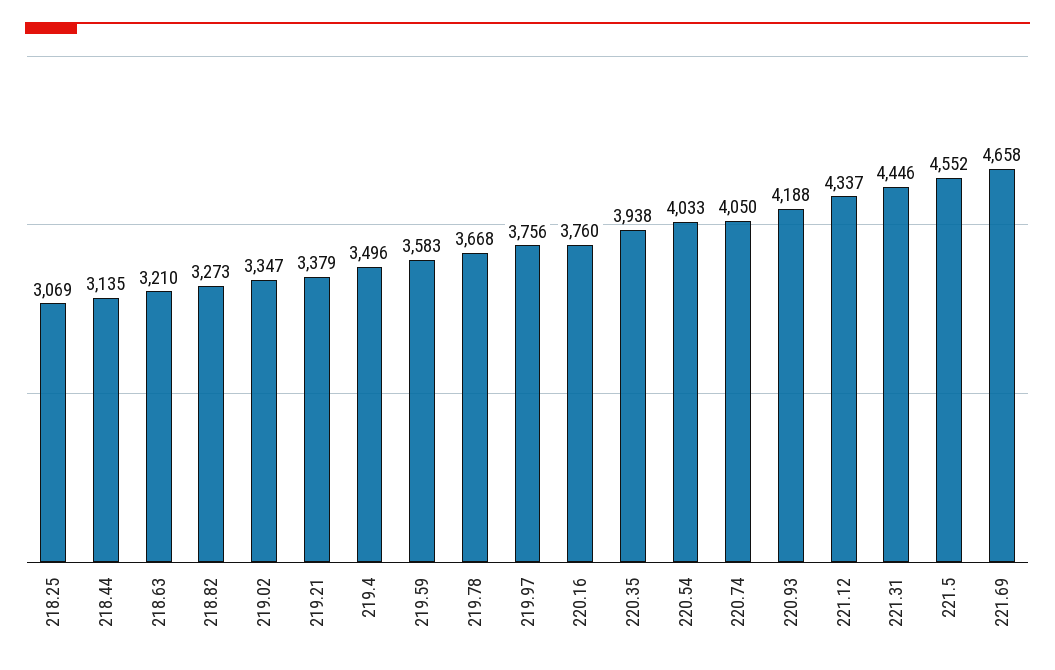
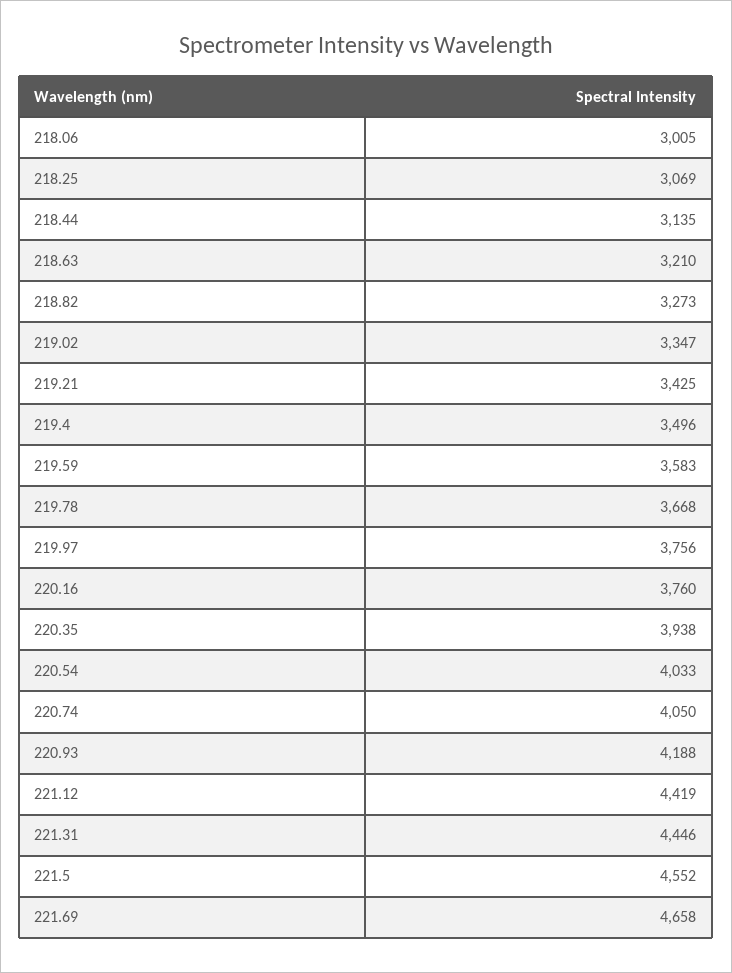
  {
    "218.25": 3069,
    "218.44": 3135,
    "218.63": 3210,
    "218.82": 3273,
    "219.02": 3347,
-   "219.21": 3379,
+   "219.21": 3425,
    "219.4": 3496,
    "219.59": 3583,
    "219.78": 3668,
    "219.97": 3756,
    "220.16": 3760,
    "220.35": 3938,
    "220.54": 4033,
    "220.74": 4050,
    "220.93": 4188,
-   "221.12": 4337,
+   "221.12": 4419,
    "221.31": 4446,
    "221.5": 4552,
-   "221.69": 4658
+   "221.69": 4658,
+   "218.06": 3005
  }

